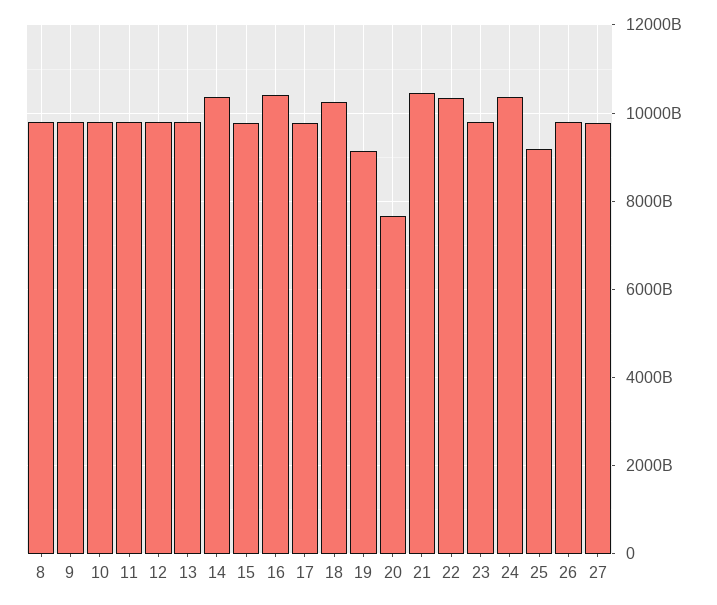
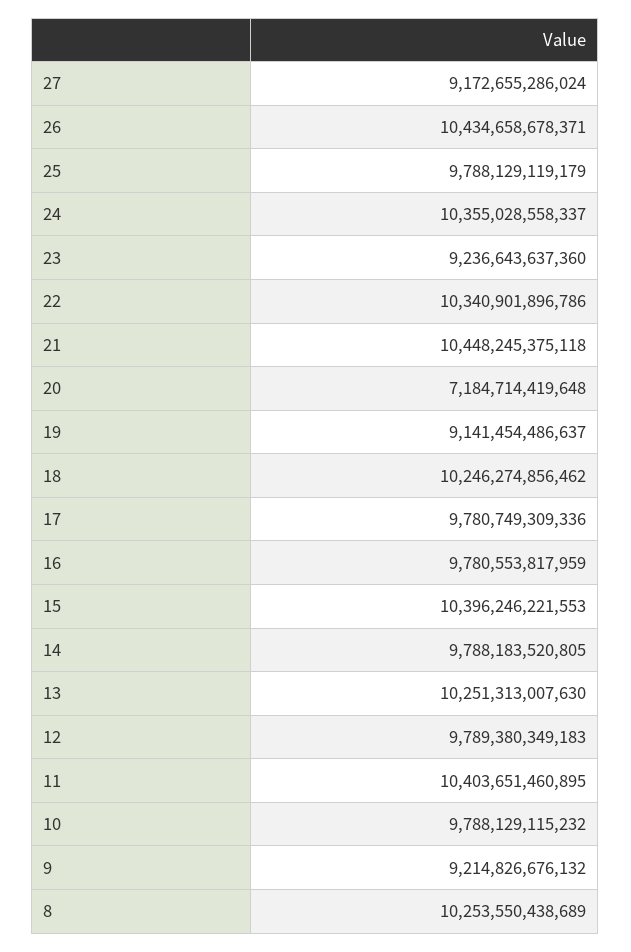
  {
-   "8": 9800000000000,
+   "8": 10253550438689,
-   "9": 9800000000000,
+   "9": 9214826676132,
    "10": 9788129115232,
-   "11": 9800000000000,
+   "11": 10403651460895,
    "12": 9789380349183,
-   "13": 9800000000000,
+   "13": 10251313007630,
-   "14": 10400000000000,
+   "14": 9788183520805,
-   "15": 9800000000000,
+   "15": 10396246221553,
-   "16": 10400000000000,
+   "16": 9780553817959,
    "17": 9780749309336,
    "18": 10246274856462,
    "19": 9141454486637,
-   "20": 7600000000000,
+   "20": 7184714419648,
    "21": 10448245375118,
    "22": 10340901896786,
-   "23": 9800000000000,
+   "23": 9236643637360,
    "24": 10355028558337,
-   "25": 9200000000000,
+   "25": 9788129119179,
-   "26": 9800000000000,
+   "26": 10434658678371,
-   "27": 9800000000000
+   "27": 9172655286024
  }

